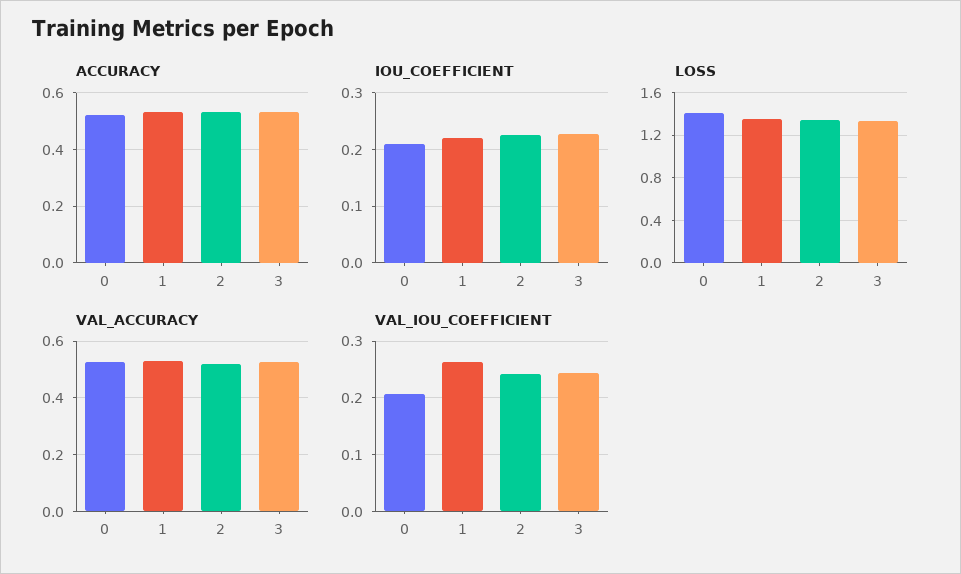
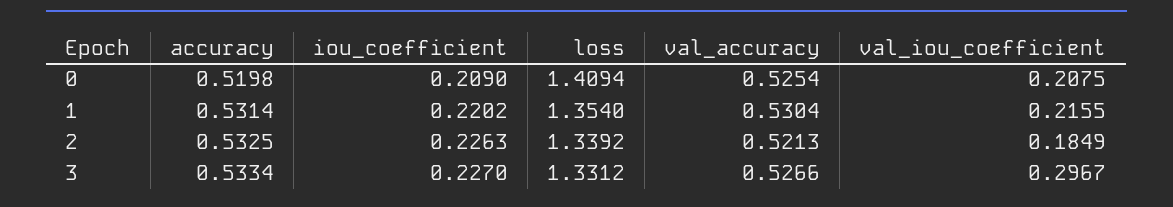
  {
    "ACCURACY": {
      "0": 0.5198,
      "1": 0.5314,
      "2": 0.5325,
      "3": 0.5334
    },
    "IOU_COEFFICIENT": {
      "0": 0.209,
      "1": 0.2202,
      "2": 0.2263,
      "3": 0.227
    },
    "LOSS": {
      "0": 1.4094,
      "1": 1.354,
      "2": 1.3392,
      "3": 1.3312
    },
    "VAL_ACCURACY": {
      "0": 0.5254,
      "1": 0.5304,
      "2": 0.5213,
      "3": 0.5266
    },
    "VAL_IOU_COEFFICIENT": {
      "0": 0.2075,
-     "1": 0.26,
+     "1": 0.2155,
-     "2": 0.24,
+     "2": 0.1849,
-     "3": 0.24
+     "3": 0.2967
    }
  }

